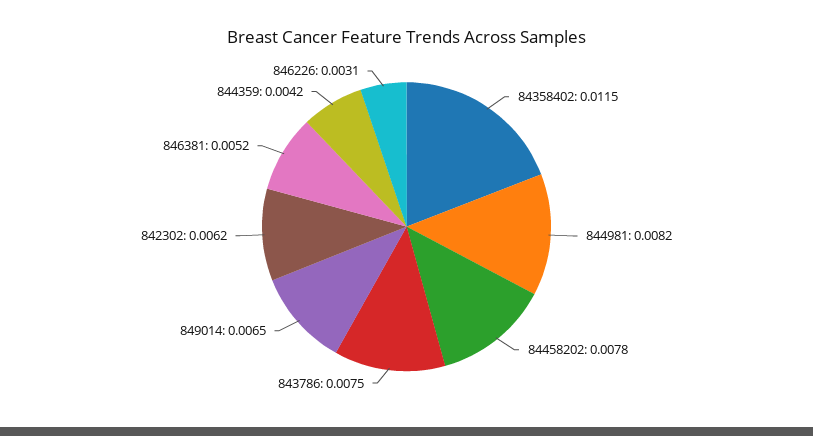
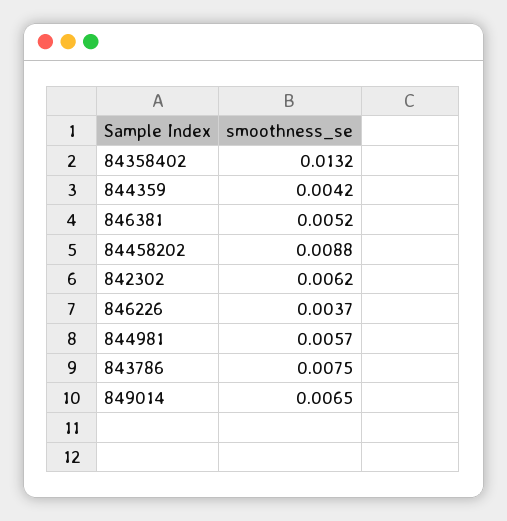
  {
-   "84358402": 0.0115,
+   "84358402": 0.0132,
-   "844981": 0.0082,
+   "844981": 0.0057,
-   "84458202": 0.0078,
+   "84458202": 0.0088,
    "843786": 0.0075,
    "849014": 0.0065,
    "842302": 0.0062,
    "846381": 0.0052,
    "844359": 0.0042,
-   "846226": 0.0031
+   "846226": 0.0037
  }

